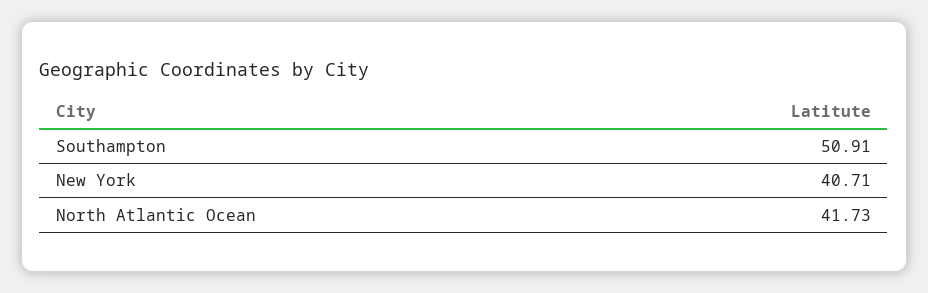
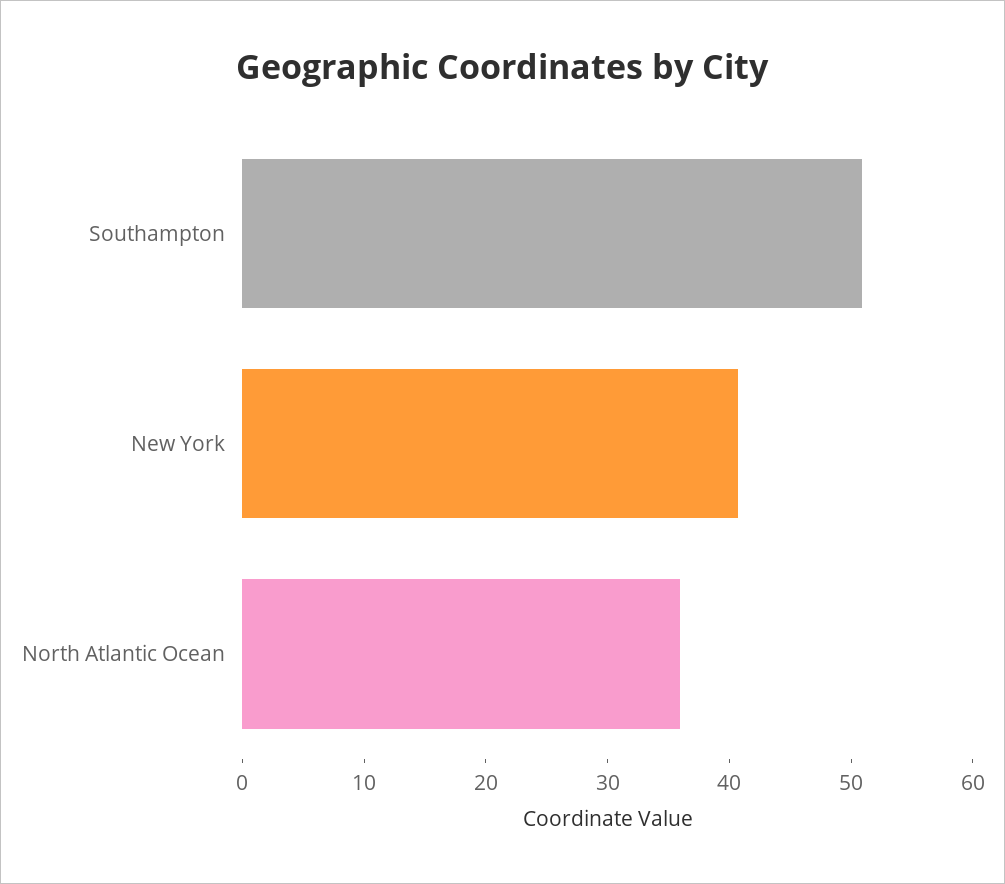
  {
    "Southampton": 50.91,
    "New York": 40.71,
-   "North Atlantic Ocean": 41.73
+   "North Atlantic Ocean": 36
  }

